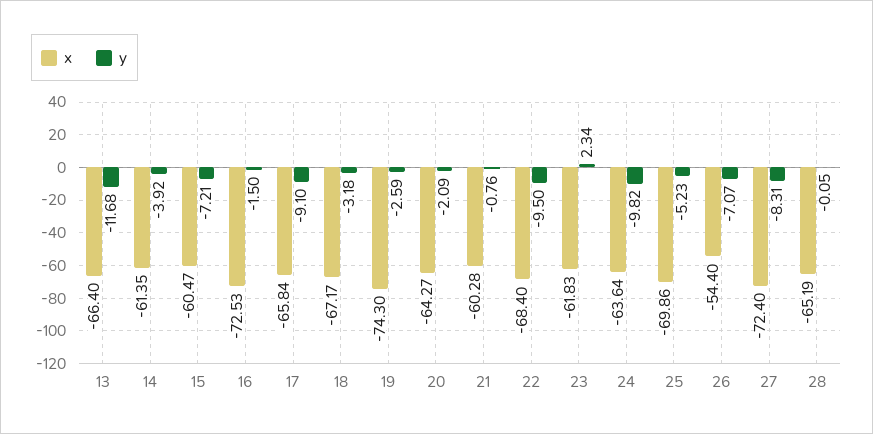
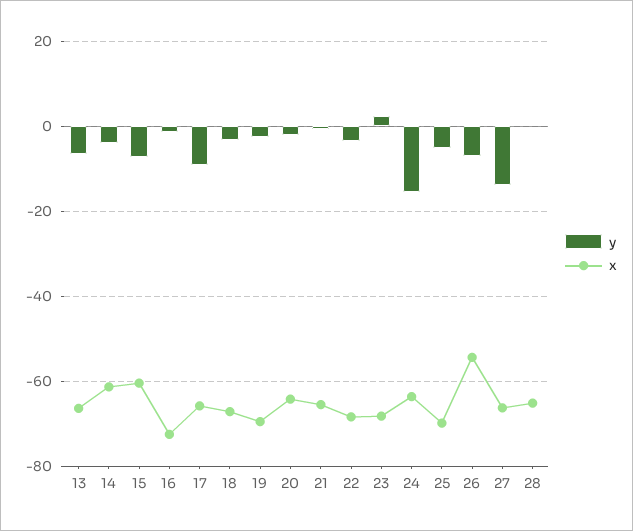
  {
    "x": {
      "13": -66.4,
      "14": -61.35,
      "15": -60.47,
      "16": -72.53,
      "17": -65.84,
      "18": -67.17,
-     "19": -74.3,
+     "19": -70,
      "20": -64.27,
-     "21": -60.28,
+     "21": -66,
      "22": -68.4,
-     "23": -61.83,
+     "23": -68,
      "24": -63.64,
      "25": -69.86,
      "26": -54.4,
-     "27": -72.4,
+     "27": -66,
      "28": -65.19
    },
    "y": {
-     "13": -11.68,
+     "13": -6,
      "14": -3.92,
      "15": -7.21,
      "16": -1.5,
      "17": -9.1,
      "18": -3.18,
      "19": -2.59,
      "20": -2.09,
      "21": -0.76,
-     "22": -9.5,
+     "22": -4,
      "23": 2.34,
-     "24": -9.82,
+     "24": -16,
      "25": -5.23,
      "26": -7.07,
-     "27": -8.31,
+     "27": -14,
      "28": -0.05
    }
  }

